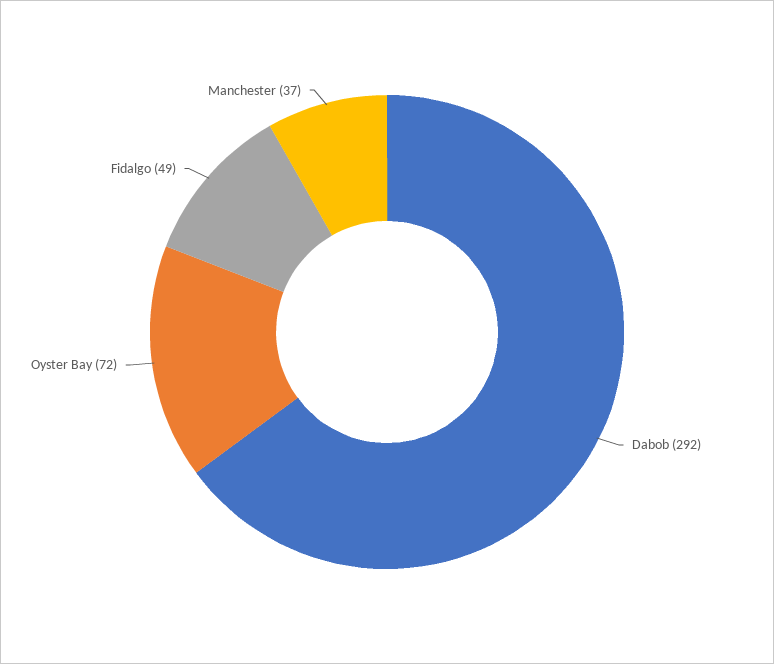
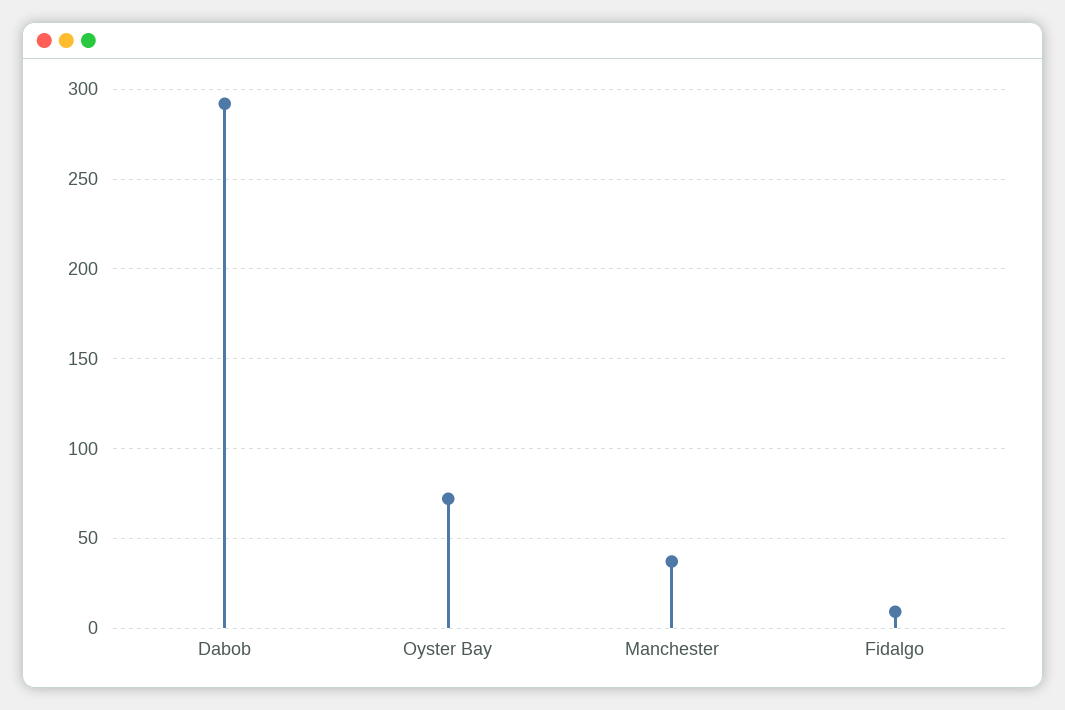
  {
    "Dabob": 292,
    "Oyster Bay": 72,
-   "Fidalgo": 49,
+   "Fidalgo": 10,
    "Manchester": 37
  }

